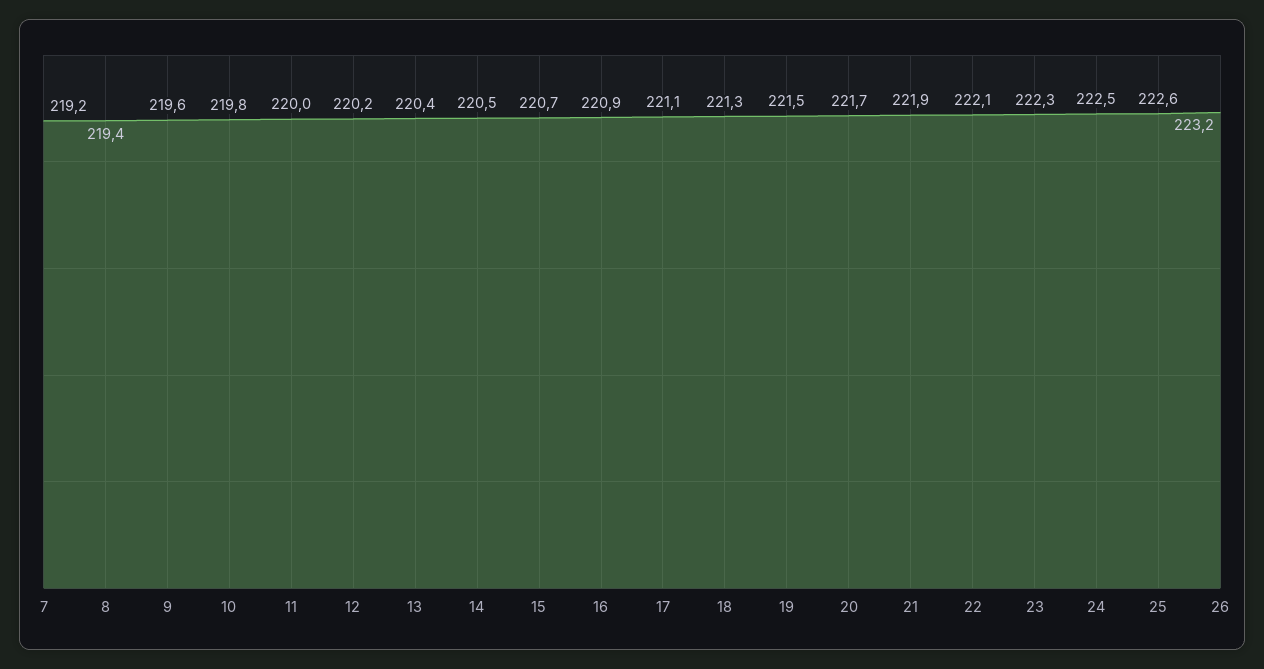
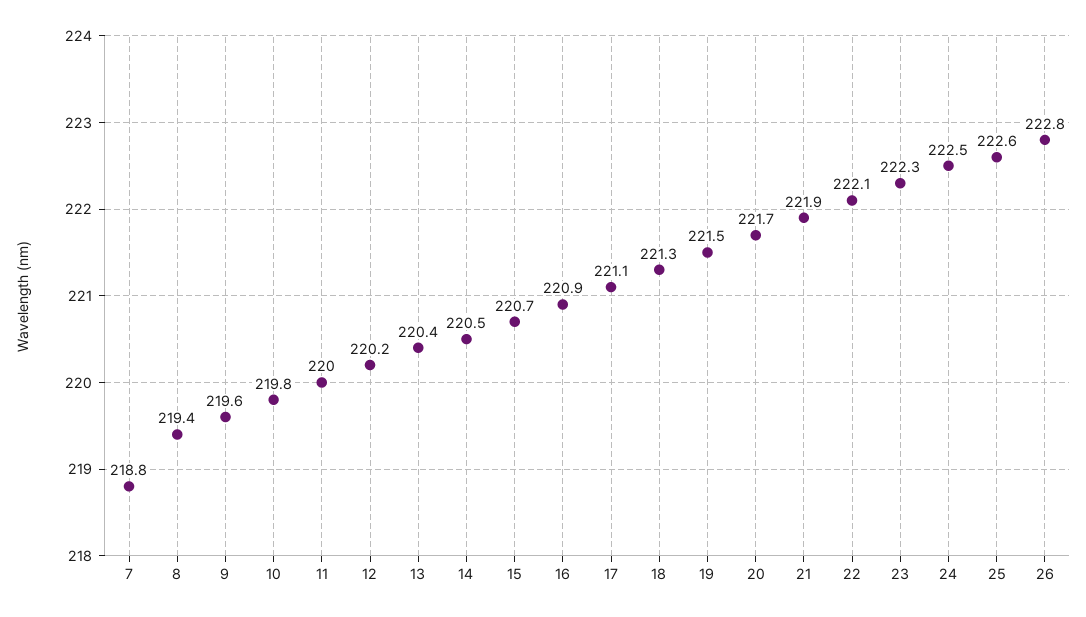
  {
-   "7": 219.2,
+   "7": 218.8,
    "8": 219.4,
    "9": 219.6,
    "10": 219.8,
    "11": 220,
    "12": 220.2,
    "13": 220.4,
    "14": 220.5,
    "15": 220.7,
    "16": 220.9,
    "17": 221.1,
    "18": 221.3,
    "19": 221.5,
    "20": 221.7,
    "21": 221.9,
    "22": 222.1,
    "23": 222.3,
    "24": 222.5,
    "25": 222.6,
-   "26": 223.2
+   "26": 222.8
  }

